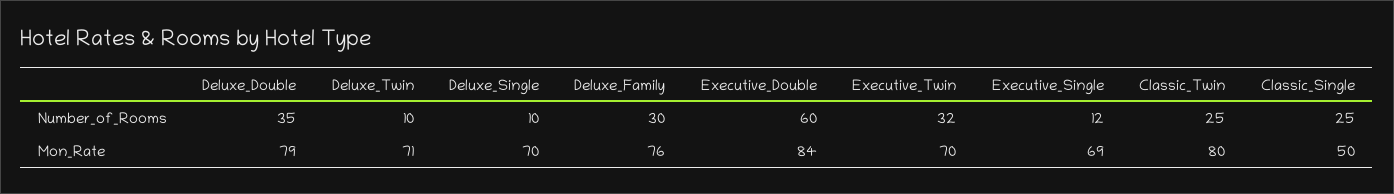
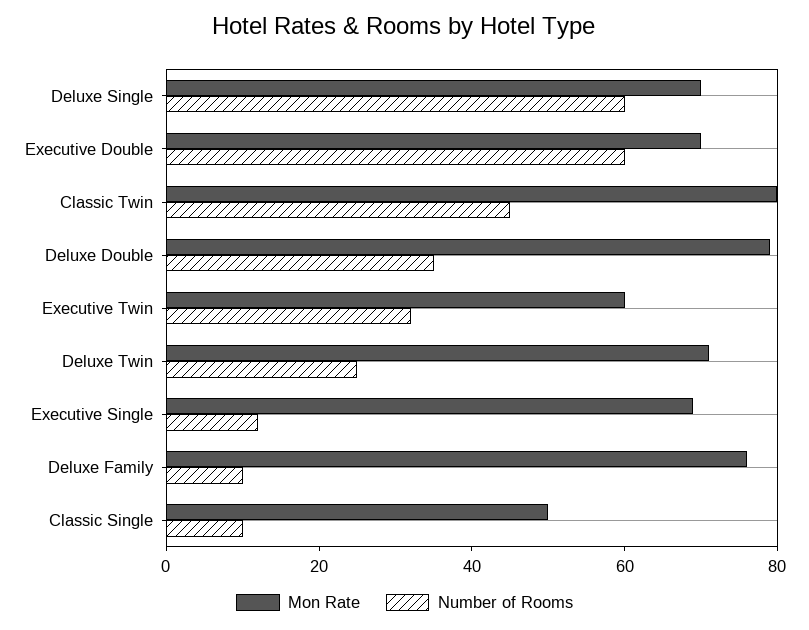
  {
    "Number_of_Rooms": {
      "Deluxe_Double": 35,
-     "Deluxe_Twin": 10,
+     "Deluxe_Twin": 25,
-     "Deluxe_Single": 10,
+     "Deluxe_Single": 60,
-     "Deluxe_Family": 30,
+     "Deluxe_Family": 10,
      "Executive_Double": 60,
      "Executive_Twin": 32,
      "Executive_Single": 12,
-     "Classic_Twin": 25,
+     "Classic_Twin": 45,
-     "Classic_Single": 25
+     "Classic_Single": 10
    },
    "Mon_Rate": {
      "Deluxe_Double": 79,
      "Deluxe_Twin": 71,
      "Deluxe_Single": 70,
      "Deluxe_Family": 76,
-     "Executive_Double": 84,
+     "Executive_Double": 70,
-     "Executive_Twin": 70,
+     "Executive_Twin": 60,
      "Executive_Single": 69,
      "Classic_Twin": 80,
      "Classic_Single": 50
    }
  }

